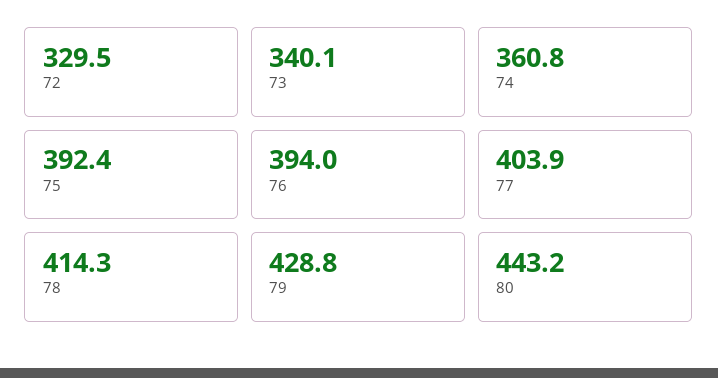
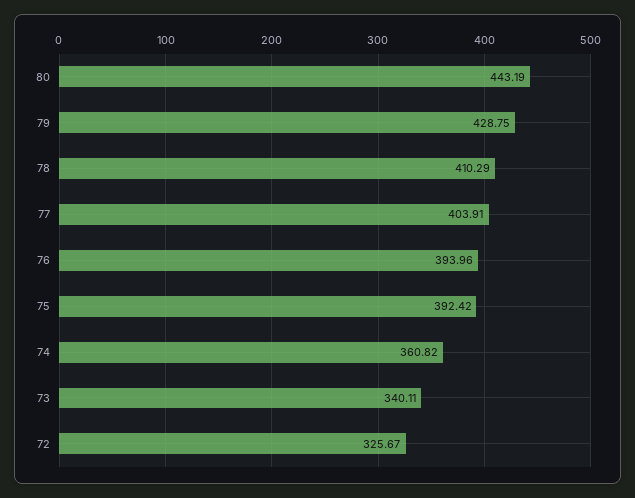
  {
-   "72": 329.5,
+   "72": 325.67,
    "73": 340.11,
    "74": 360.82,
    "75": 392.42,
    "76": 393.96,
    "77": 403.91,
-   "78": 414.3,
+   "78": 410.29,
    "79": 428.75,
    "80": 443.19
  }

